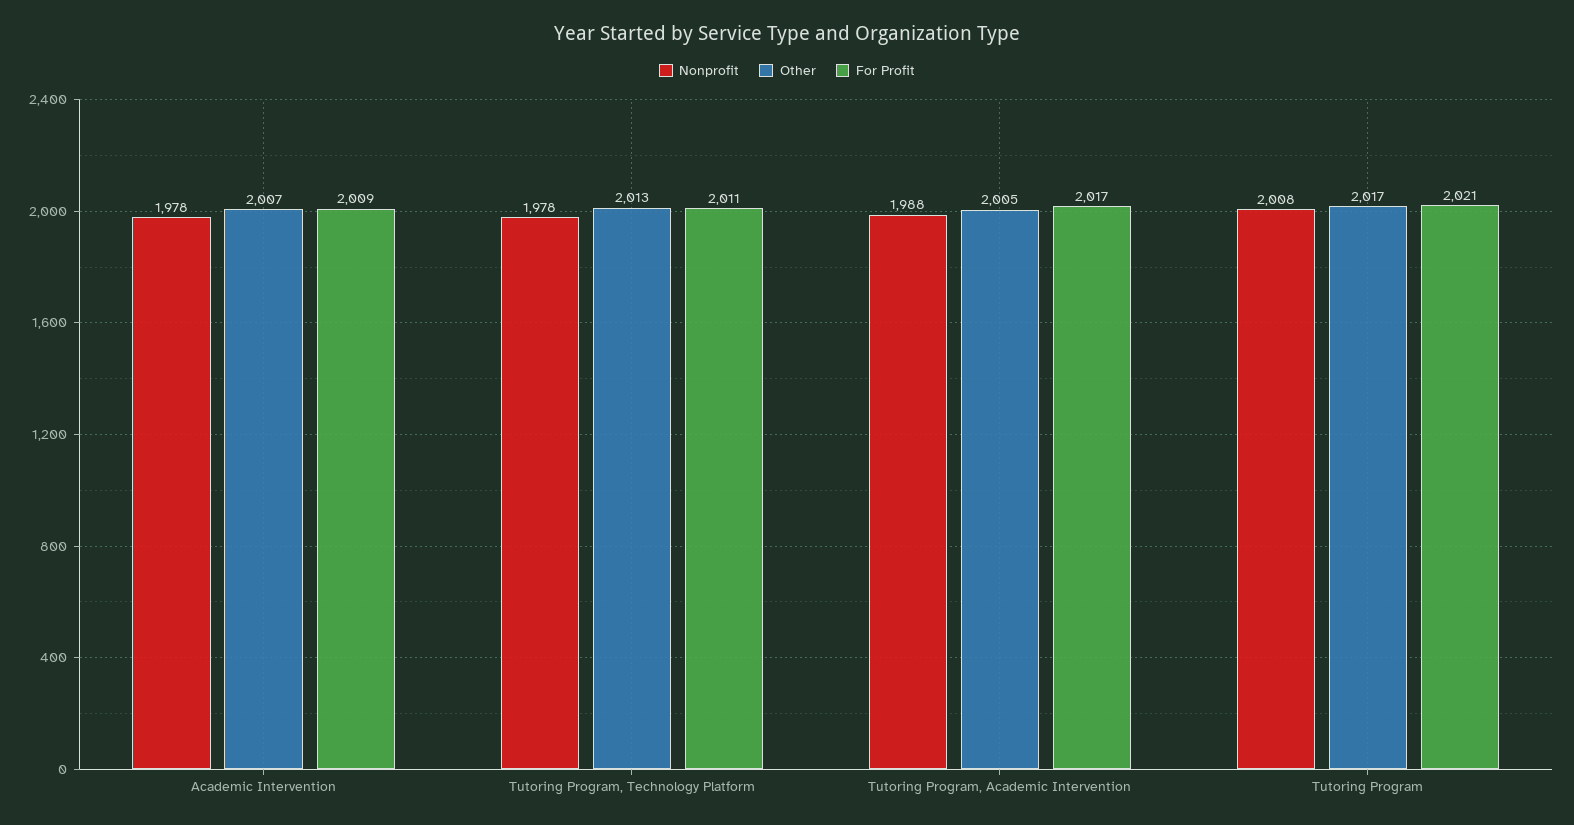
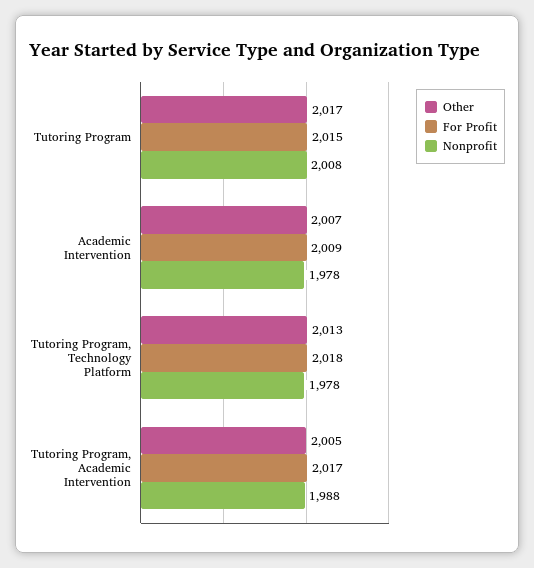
  {
    "Nonprofit": {
      "Academic Intervention": 1978,
      "Tutoring Program, Technology Platform": 1978,
      "Tutoring Program, Academic Intervention": 1988,
      "Tutoring Program": 2008
    },
    "Other": {
      "Academic Intervention": 2007,
      "Tutoring Program, Technology Platform": 2013,
      "Tutoring Program, Academic Intervention": 2005,
      "Tutoring Program": 2017
    },
    "For Profit": {
      "Academic Intervention": 2009,
-     "Tutoring Program, Technology Platform": 2011,
+     "Tutoring Program, Technology Platform": 2018,
      "Tutoring Program, Academic Intervention": 2017,
-     "Tutoring Program": 2021
+     "Tutoring Program": 2015
    }
  }

